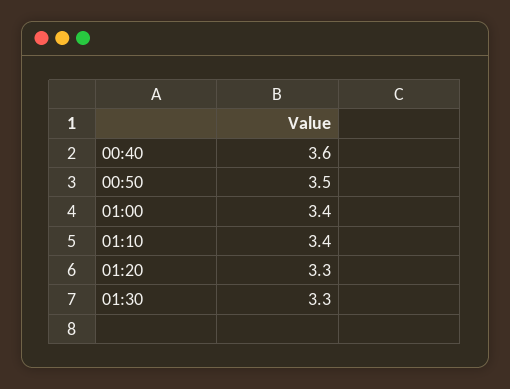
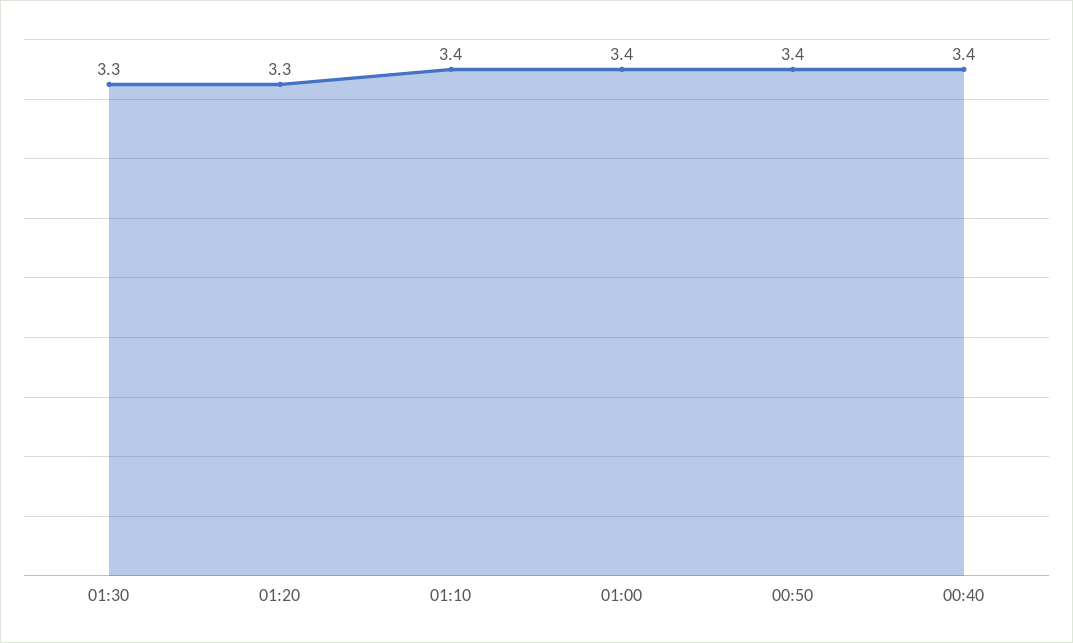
  {
-   "00:40": 3.6,
+   "00:40": 3.4,
-   "00:50": 3.5,
+   "00:50": 3.4,
    "01:00": 3.4,
    "01:10": 3.4,
    "01:20": 3.3,
    "01:30": 3.3
  }

